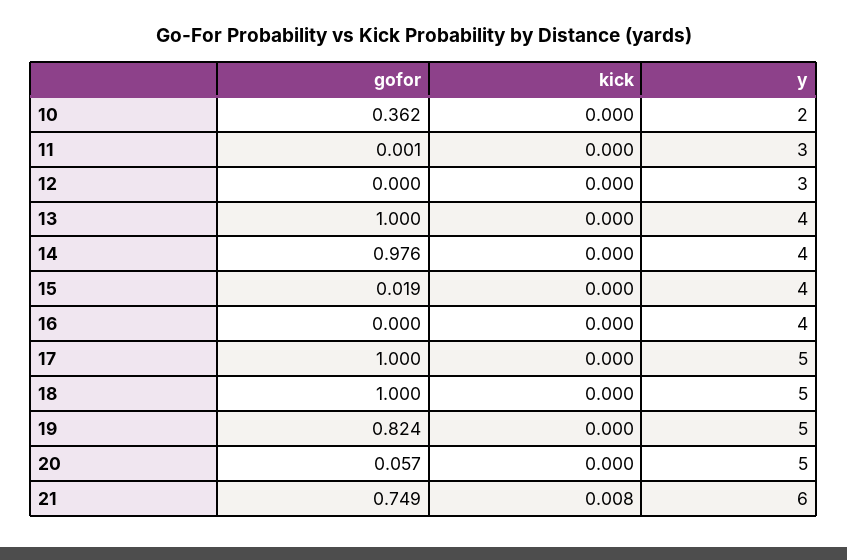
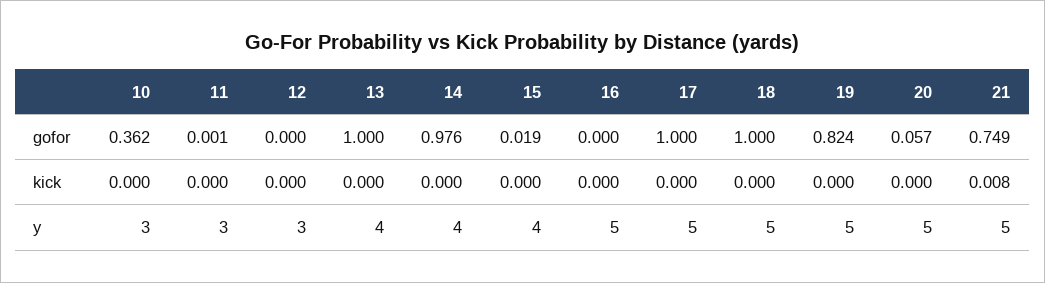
  {
    "gofor": {
      "10": 0.362,
      "11": 0.001,
      "12": 0,
      "13": 1,
      "14": 0.976,
      "15": 0.019,
      "16": 0,
      "17": 1,
      "18": 1,
      "19": 0.824,
      "20": 0.057,
      "21": 0.749
    },
    "kick": {
      "10": 0,
      "11": 0,
      "12": 0,
      "13": 0,
      "14": 0,
      "15": 0,
      "16": 0,
      "17": 0,
      "18": 0,
      "19": 0,
      "20": 0,
      "21": 0.008
    },
    "y": {
-     "10": 2,
+     "10": 3,
      "11": 3,
      "12": 3,
      "13": 4,
      "14": 4,
      "15": 4,
-     "16": 4,
+     "16": 5,
      "17": 5,
      "18": 5,
      "19": 5,
      "20": 5,
-     "21": 6
+     "21": 5
    }
  }

